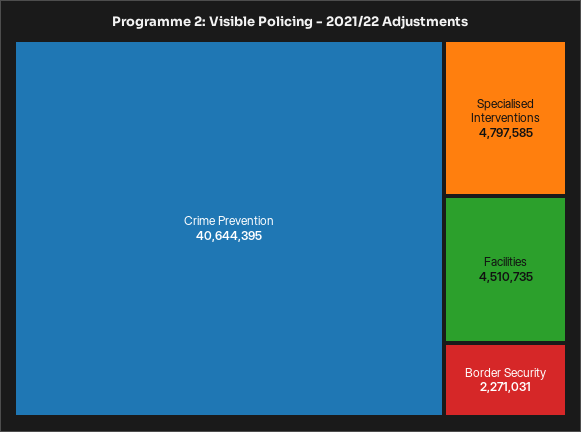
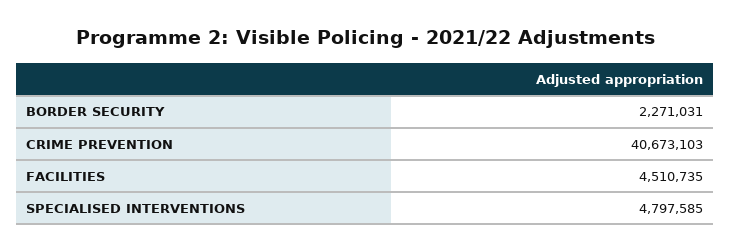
  {
-   "Crime Prevention": 40644395,
+   "Crime Prevention": 40673103,
    "Specialised Interventions": 4797585,
    "Facilities": 4510735,
    "Border Security": 2271031
  }

